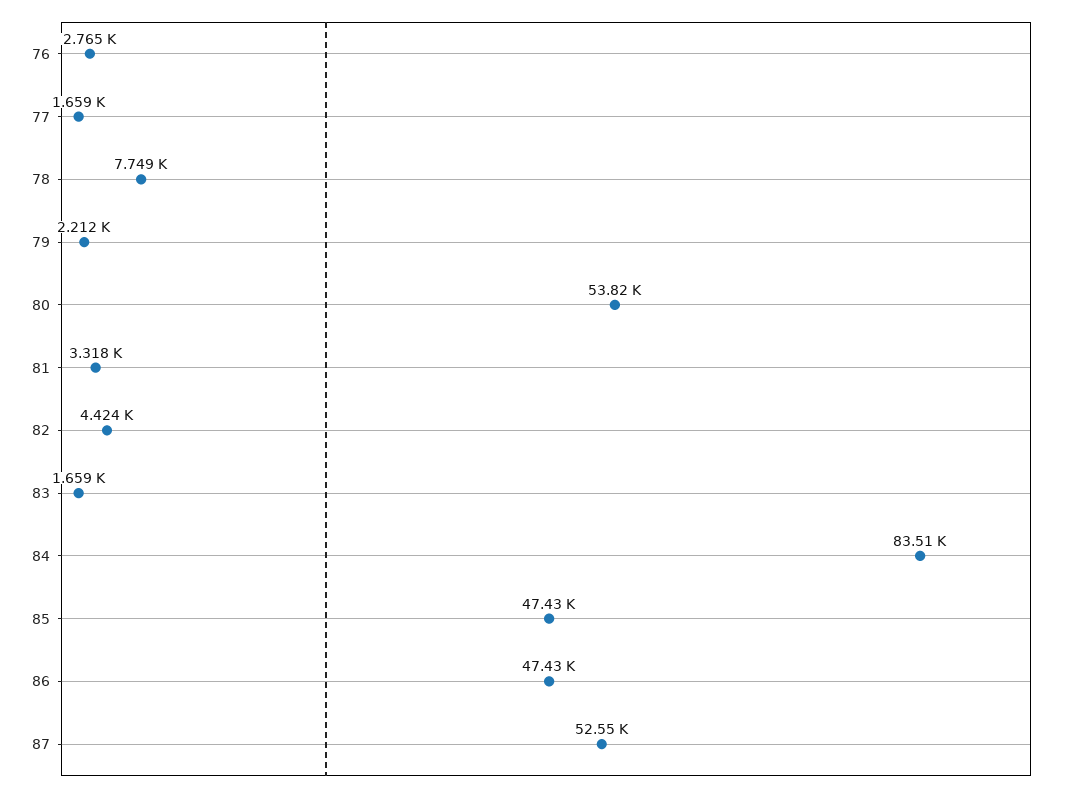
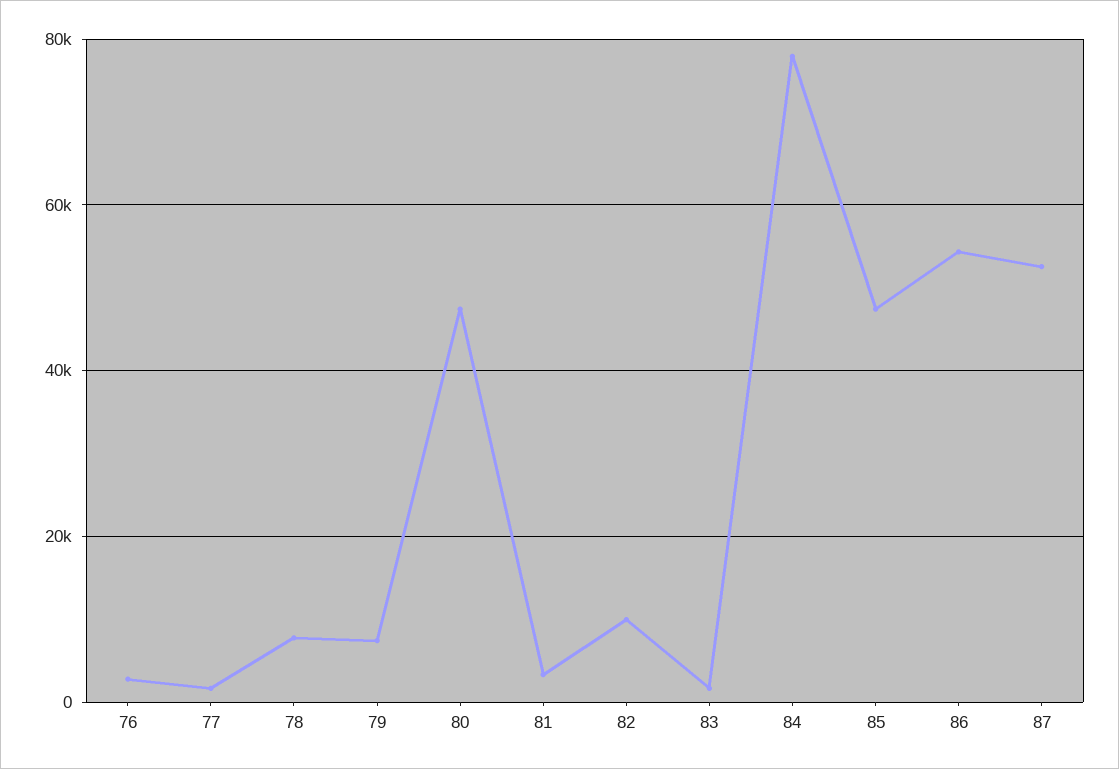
  {
    "76": 2765,
    "77": 1659,
    "78": 7749,
-   "79": 2212,
+   "79": 8000,
-   "80": 53820,
+   "80": 48000,
    "81": 3318,
-   "82": 4424,
+   "82": 10000,
    "83": 1659,
-   "84": 83510,
+   "84": 78000,
    "85": 47430,
-   "86": 47430,
+   "86": 54000,
    "87": 52550
  }

